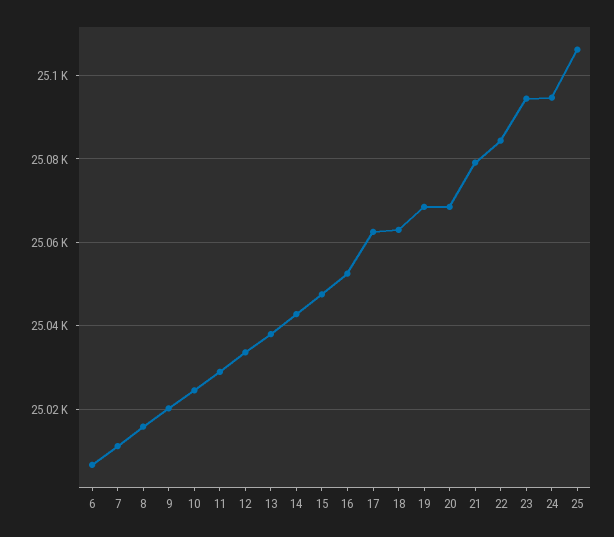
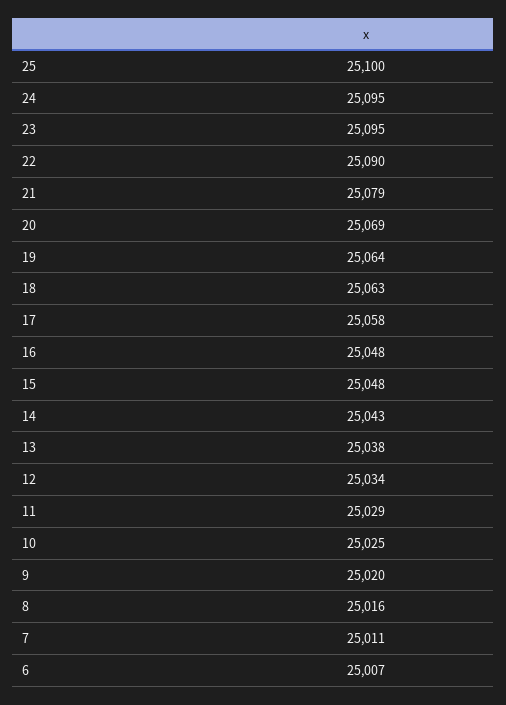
  {
    "6": 25007,
    "7": 25011,
    "8": 25016,
    "9": 25020,
    "10": 25025,
    "11": 25029,
    "12": 25034,
    "13": 25038,
    "14": 25043,
    "15": 25048,
-   "16": 25052,
+   "16": 25048,
-   "17": 25062,
+   "17": 25058,
    "18": 25063,
-   "19": 25068,
+   "19": 25064,
    "20": 25069,
    "21": 25079,
-   "22": 25084,
+   "22": 25090,
    "23": 25095,
    "24": 25095,
-   "25": 25106
+   "25": 25100
  }

